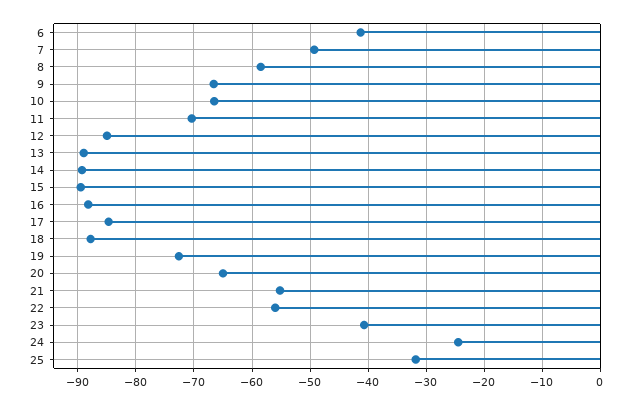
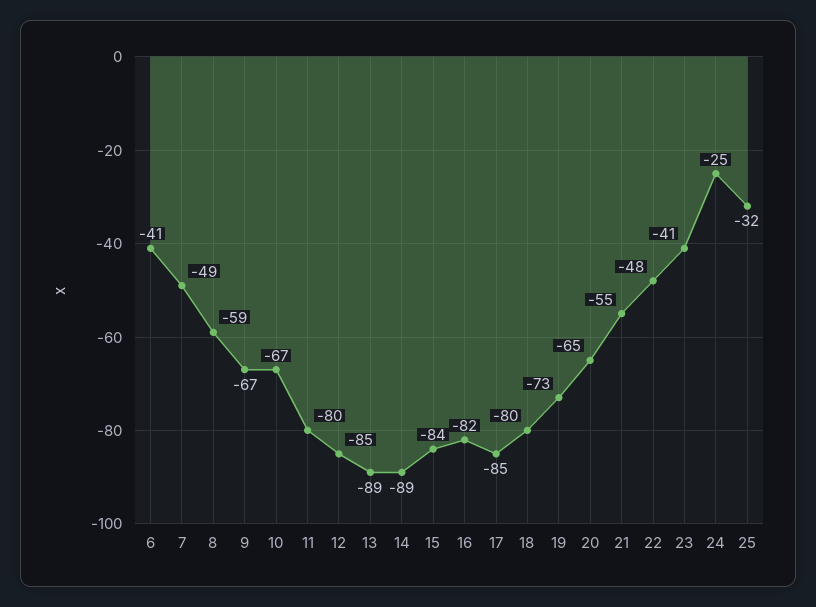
  {
    "6": -41,
    "7": -49,
    "8": -59,
    "9": -67,
    "10": -67,
-   "11": -70,
+   "11": -80,
    "12": -85,
    "13": -89,
    "14": -89,
-   "15": -90,
+   "15": -84,
-   "16": -88,
+   "16": -82,
    "17": -85,
-   "18": -88,
+   "18": -80,
    "19": -73,
    "20": -65,
    "21": -55,
-   "22": -56,
+   "22": -48,
    "23": -41,
    "24": -25,
    "25": -32
  }

